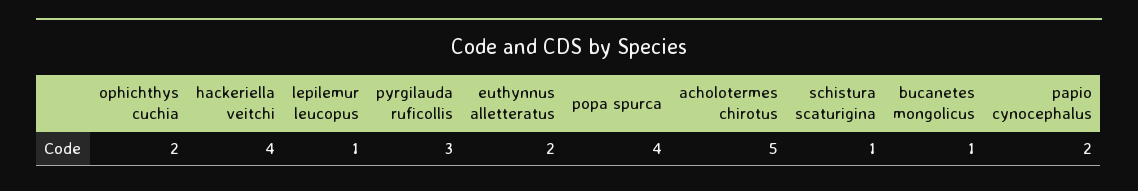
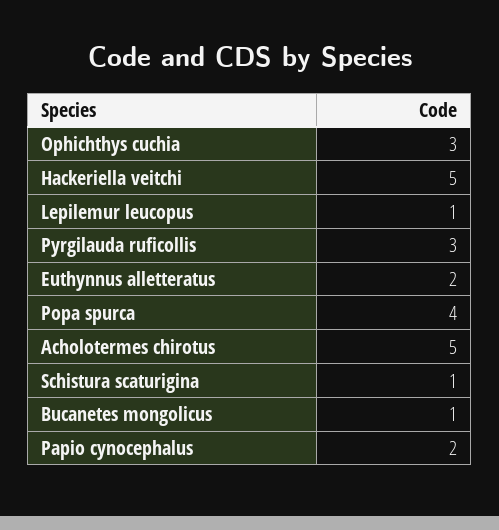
  {
-   "ophichthys cuchia": 2,
+   "ophichthys cuchia": 3,
-   "hackeriella veitchi": 4,
+   "hackeriella veitchi": 5,
    "lepilemur leucopus": 1,
    "pyrgilauda ruficollis": 3,
    "euthynnus alletteratus": 2,
    "popa spurca": 4,
    "acholotermes chirotus": 5,
    "schistura scaturigina": 1,
    "bucanetes mongolicus": 1,
    "papio cynocephalus": 2
  }

